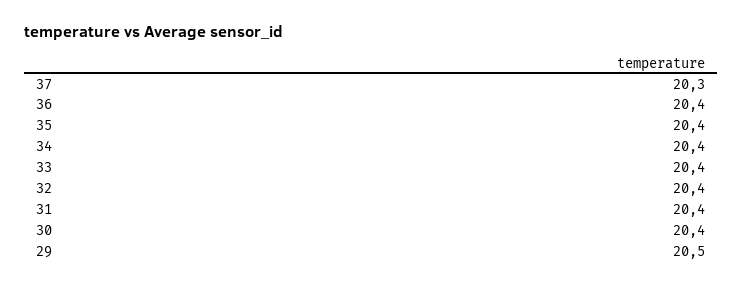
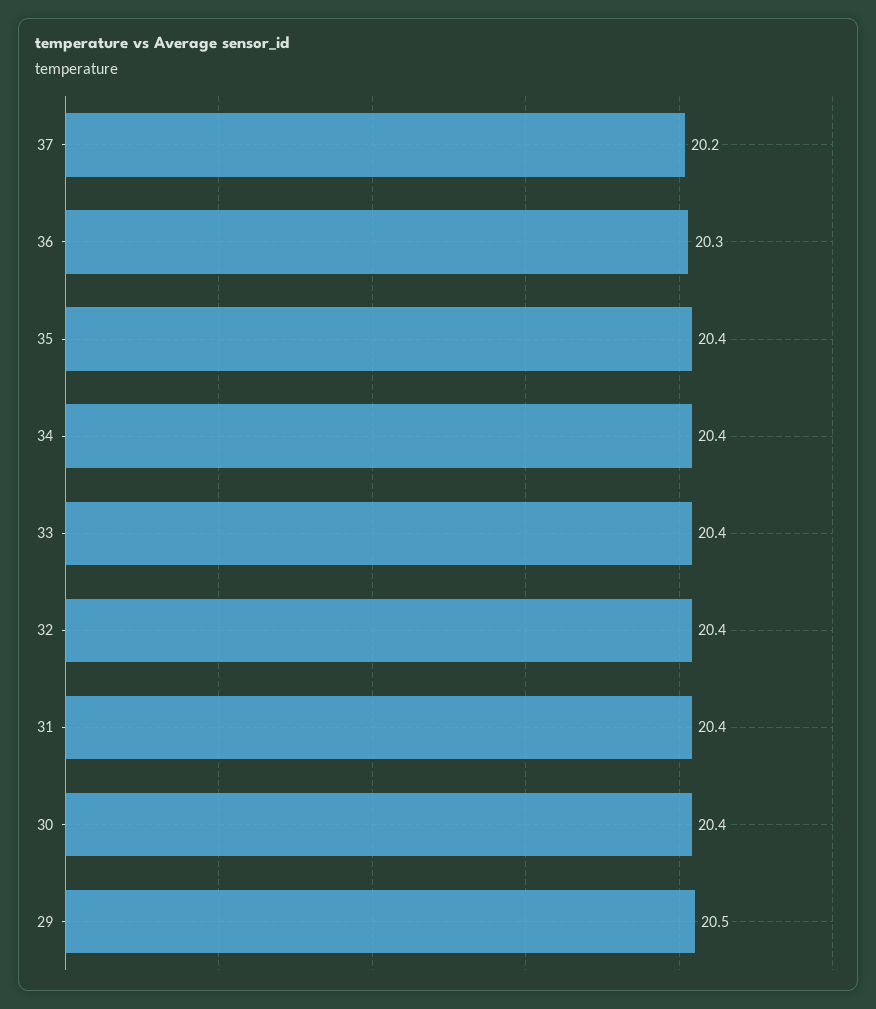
  {
-   "37": 20.3,
+   "37": 20.2,
-   "36": 20.4,
+   "36": 20.3,
    "35": 20.4,
    "34": 20.4,
    "33": 20.4,
    "32": 20.4,
    "31": 20.4,
    "30": 20.4,
    "29": 20.5
  }

